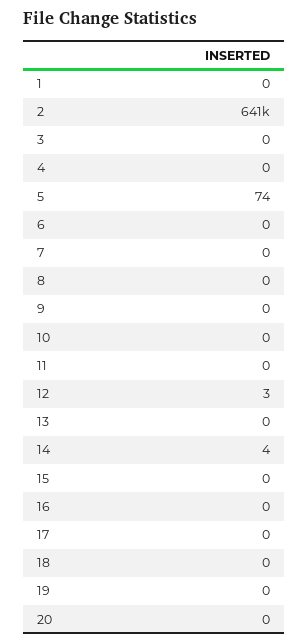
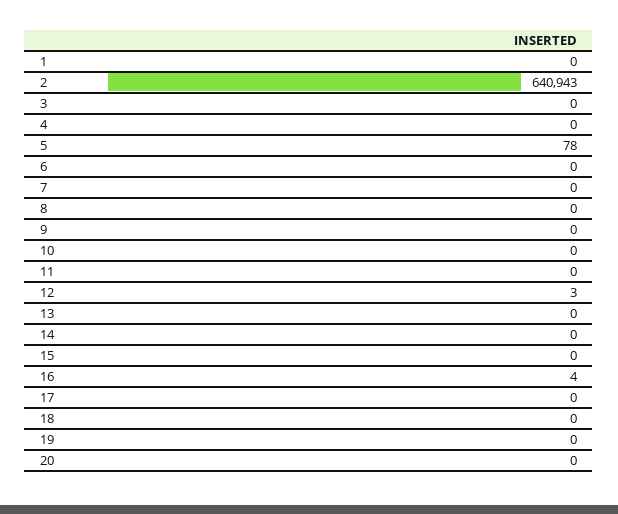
  {
    "1": 0,
    "2": 640943,
    "3": 0,
    "4": 0,
-   "5": 74,
+   "5": 78,
    "6": 0,
    "7": 0,
    "8": 0,
    "9": 0,
    "10": 0,
    "11": 0,
    "12": 3,
    "13": 0,
-   "14": 4,
+   "14": 0,
    "15": 0,
-   "16": 0,
+   "16": 4,
    "17": 0,
    "18": 0,
    "19": 0,
    "20": 0
  }

